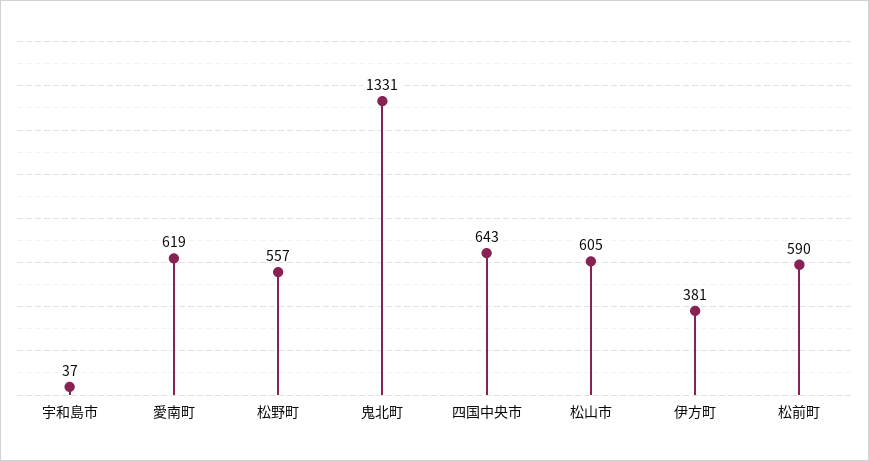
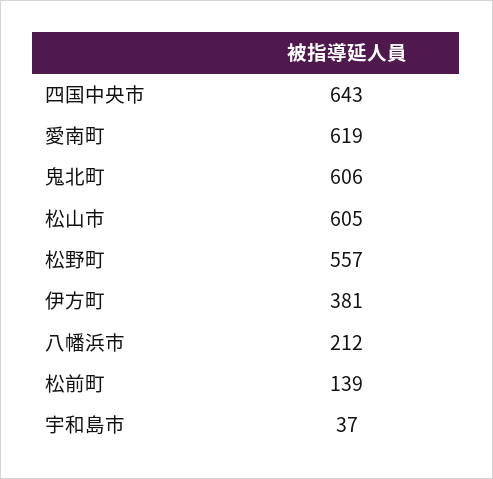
  {
    "宇和島市": 37,
    "愛南町": 619,
    "松野町": 557,
-   "鬼北町": 1331,
+   "鬼北町": 606,
    "四国中央市": 643,
    "松山市": 605,
    "伊方町": 381,
-   "松前町": 590
+   "松前町": 139,
+   "八幡浜市": 212
  }

